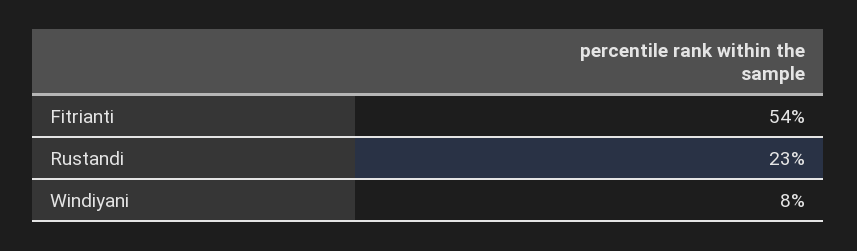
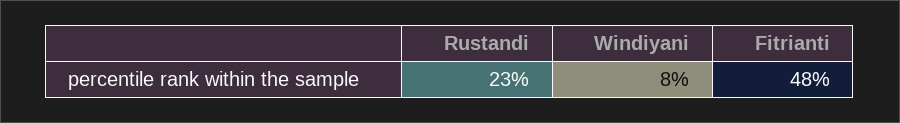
  {
-   "Fitrianti": 54,
+   "Fitrianti": 48,
    "Rustandi": 23,
    "Windiyani": 8
  }

